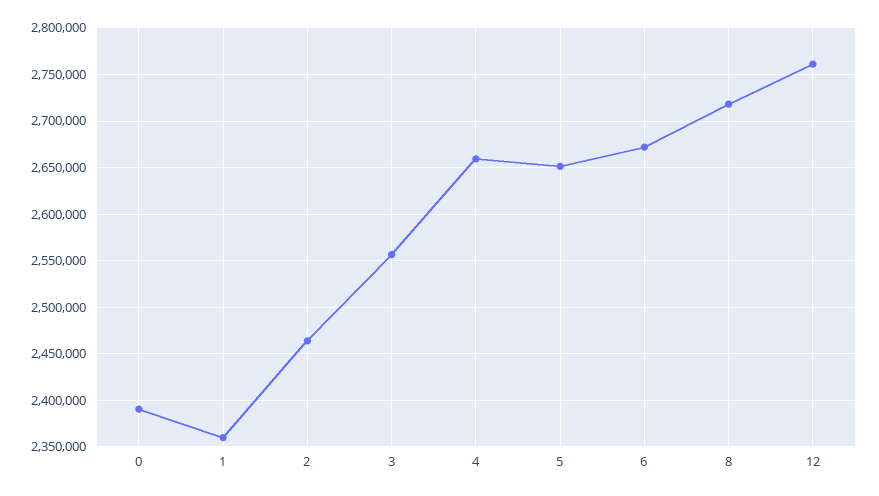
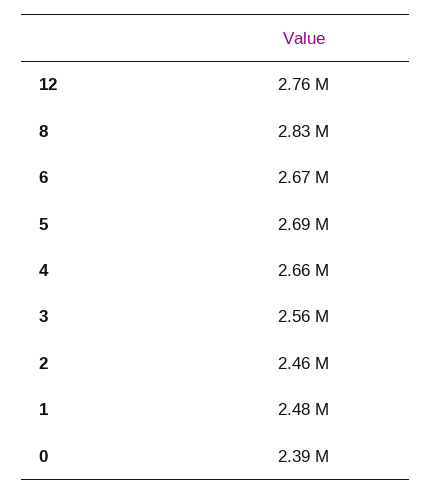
  {
    "0": 2390000,
-   "1": 2360000,
+   "1": 2480000,
    "2": 2460000,
    "3": 2560000,
    "4": 2660000,
-   "5": 2650000,
+   "5": 2690000,
    "6": 2670000,
-   "8": 2720000,
+   "8": 2830000,
    "12": 2760000
  }

